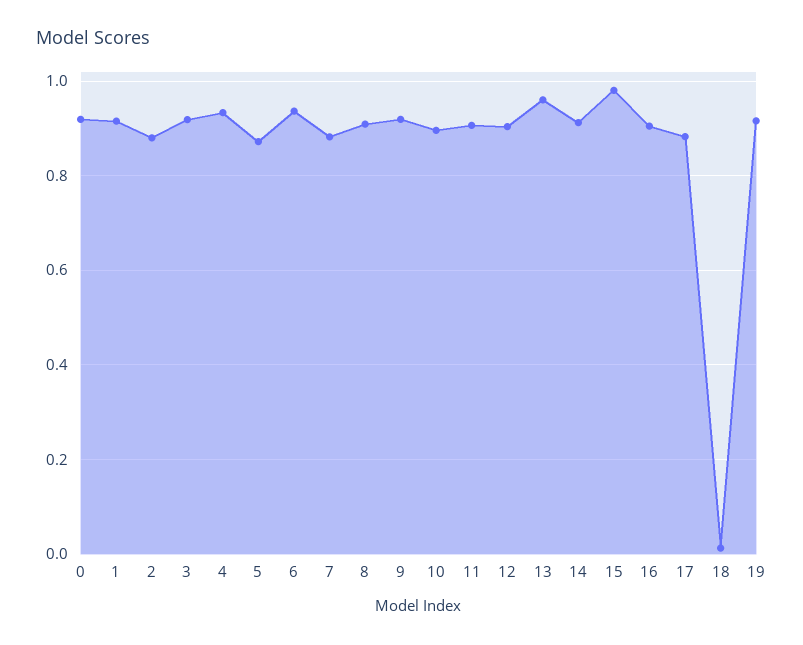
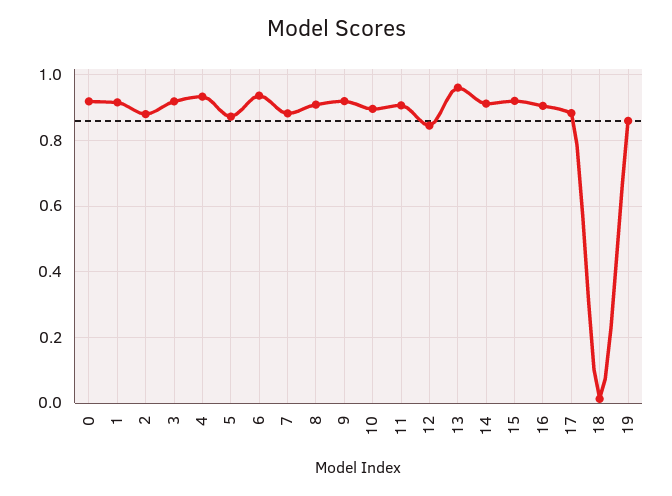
  {
    "0": 0.92,
    "1": 0.92,
    "2": 0.88,
    "3": 0.92,
    "4": 0.94,
    "5": 0.88,
    "6": 0.94,
    "7": 0.88,
    "8": 0.9,
    "9": 0.92,
    "10": 0.9,
    "11": 0.9,
-   "12": 0.9,
+   "12": 0.84,
    "13": 0.96,
    "14": 0.92,
-   "15": 0.98,
+   "15": 0.92,
    "16": 0.9,
    "17": 0.88,
    "18": 0.02,
-   "19": 0.92
+   "19": 0.86
  }

